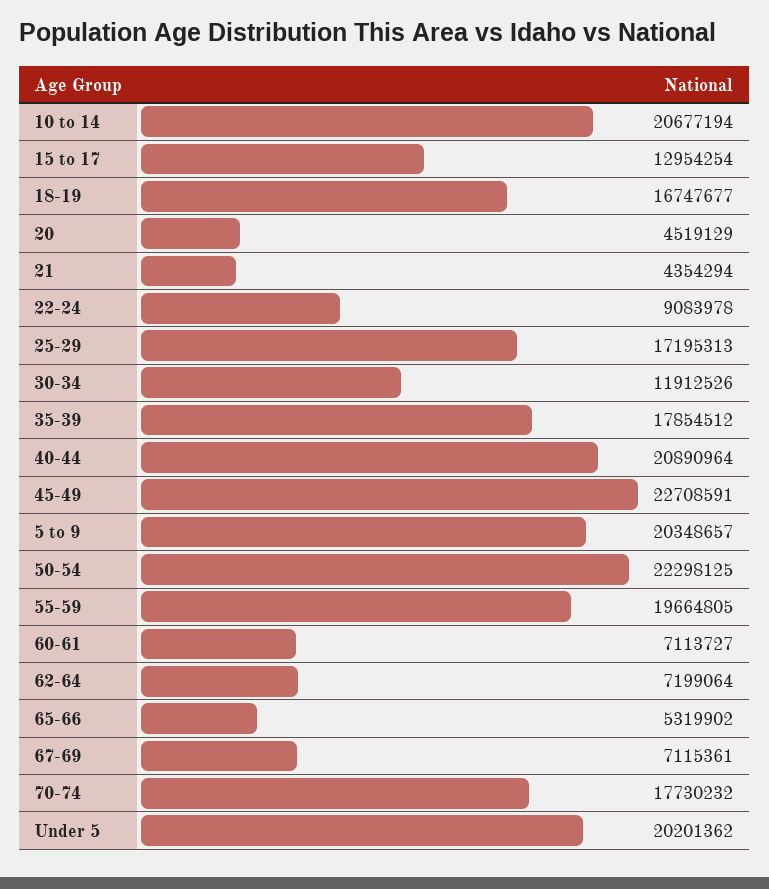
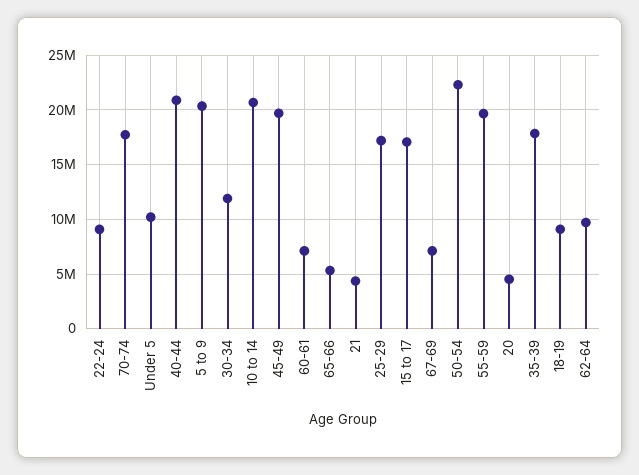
  {
    "10 to 14": 20677194,
-   "15 to 17": 12954254,
+   "15 to 17": 17000000,
-   "18-19": 16747677,
+   "18-19": 9000000,
    "20": 4519129,
    "21": 4354294,
    "22-24": 9083978,
    "25-29": 17195313,
    "30-34": 11912526,
    "35-39": 17854512,
    "40-44": 20890964,
-   "45-49": 22708591,
+   "45-49": 20000000,
    "5 to 9": 20348657,
    "50-54": 22298125,
    "55-59": 19664805,
    "60-61": 7113727,
-   "62-64": 7199064,
+   "62-64": 10000000,
    "65-66": 5319902,
    "67-69": 7115361,
    "70-74": 17730232,
-   "Under 5": 20201362
+   "Under 5": 10000000
  }

